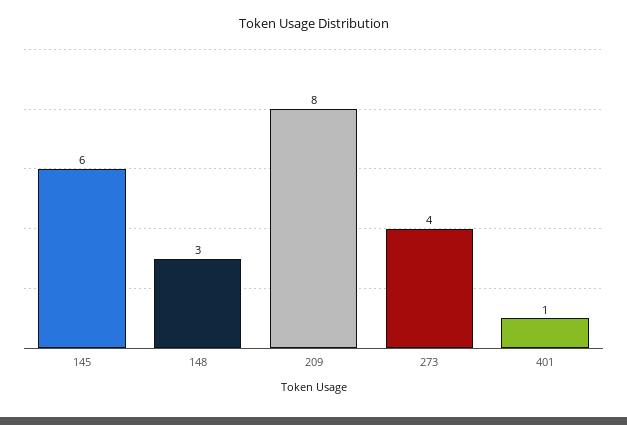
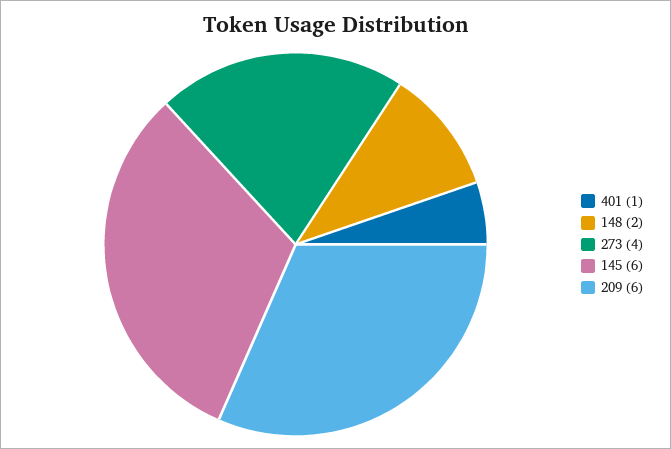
  {
    "145": 6,
-   "148": 3,
+   "148": 2,
-   "209": 8,
+   "209": 6,
    "273": 4,
    "401": 1
  }

